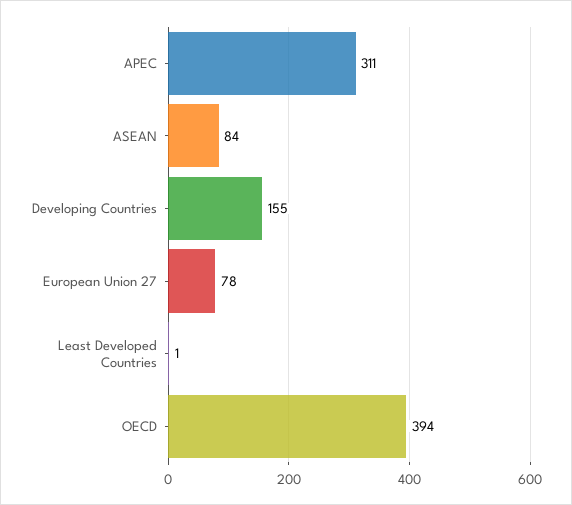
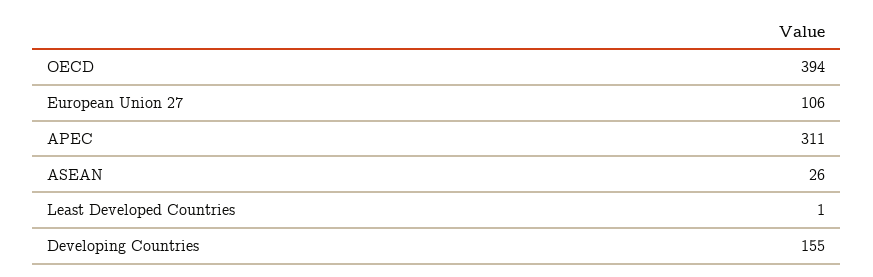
  {
    "APEC": 311,
-   "ASEAN": 84,
+   "ASEAN": 26,
    "Developing Countries": 155,
-   "European Union 27": 78,
+   "European Union 27": 106,
    "Least Developed Countries": 1,
    "OECD": 394
  }

